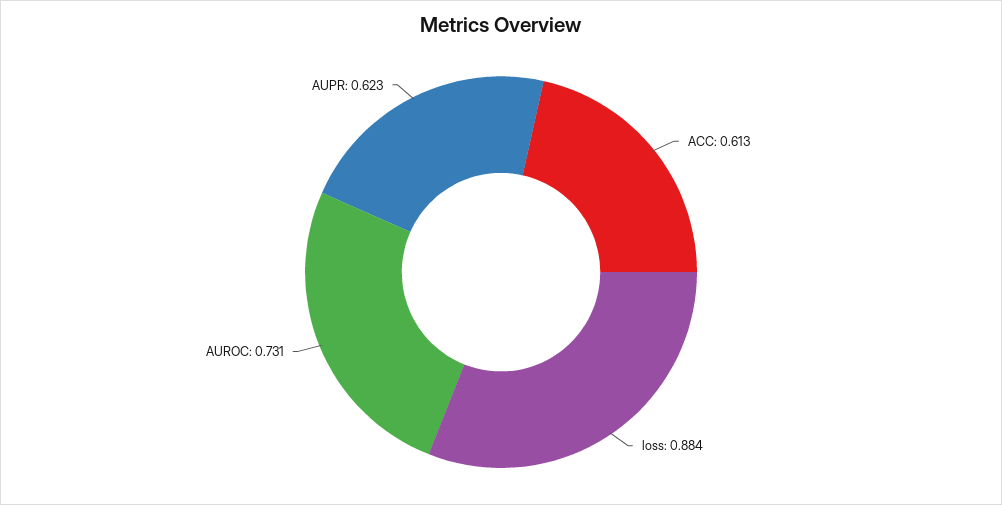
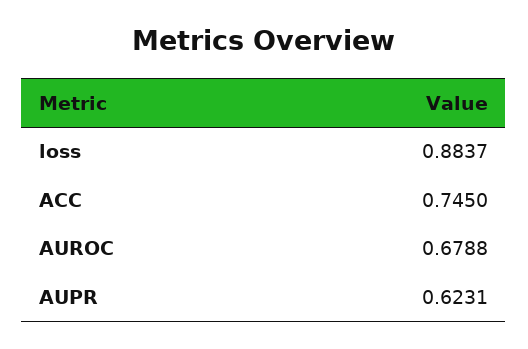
  {
-   "ACC": 0.613,
+   "ACC": 0.745,
    "loss": 0.8837,
-   "AUROC": 0.731,
+   "AUROC": 0.6788,
    "AUPR": 0.6231
  }

